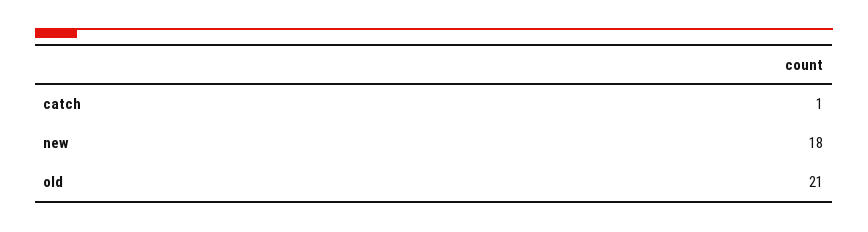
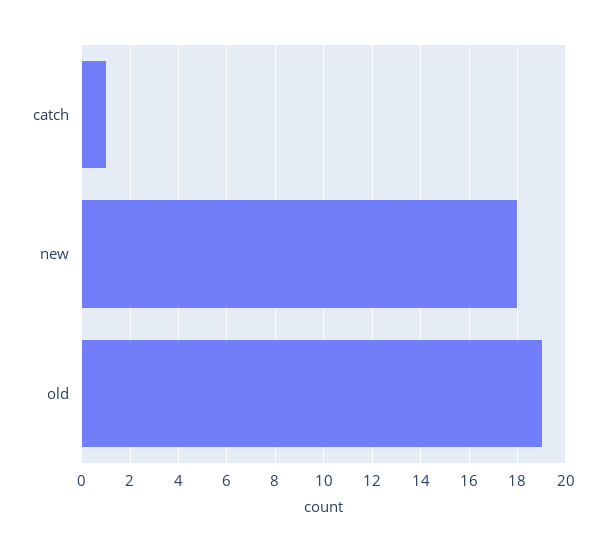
  {
    "catch": 1,
    "new": 18,
-   "old": 21
+   "old": 19
  }

